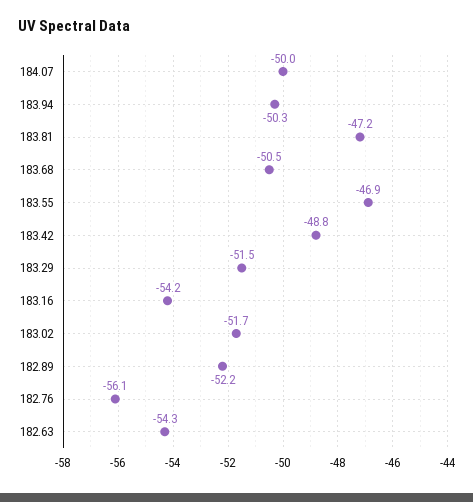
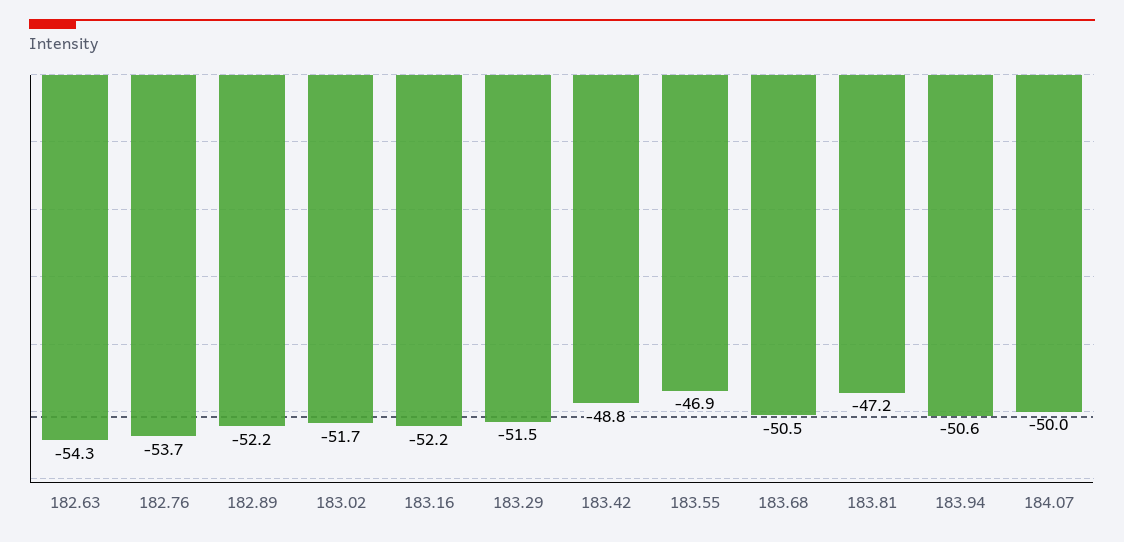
  {
    "184.07": -50,
-   "183.94": -50.3,
+   "183.94": -50.6,
    "183.81": -47.2,
    "183.68": -50.5,
    "183.55": -46.9,
    "183.42": -48.8,
    "183.29": -51.5,
-   "183.16": -54.2,
+   "183.16": -52.2,
    "183.02": -51.7,
    "182.89": -52.2,
-   "182.76": -56.1,
+   "182.76": -53.7,
    "182.63": -54.3
  }

